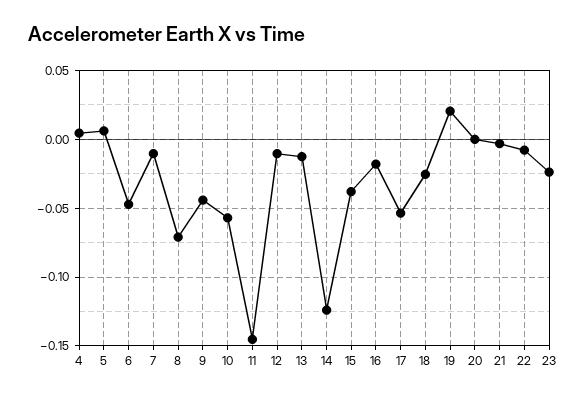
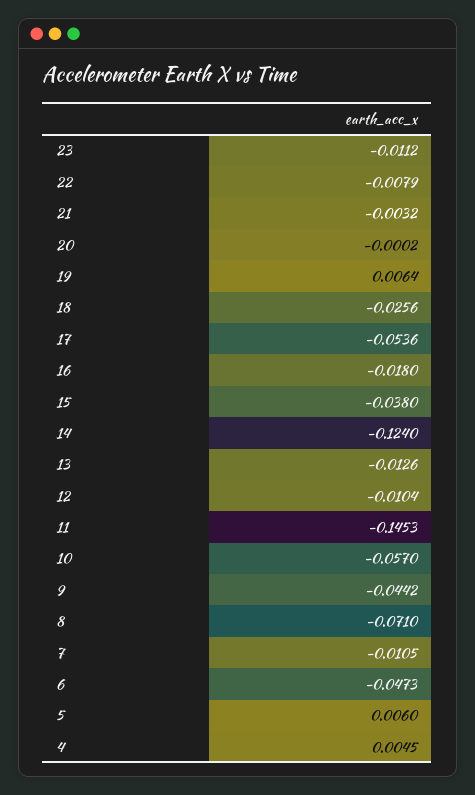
  {
    "4": 0.0045,
    "5": 0.006,
    "6": -0.0473,
    "7": -0.0105,
    "8": -0.071,
    "9": -0.0442,
    "10": -0.057,
    "11": -0.1453,
    "12": -0.0104,
    "13": -0.0126,
    "14": -0.124,
    "15": -0.038,
    "16": -0.018,
    "17": -0.0536,
    "18": -0.0256,
-   "19": 0.02,
+   "19": 0.0064,
    "20": -0.0002,
    "21": -0.0032,
    "22": -0.0079,
-   "23": -0.025
+   "23": -0.0112
  }

